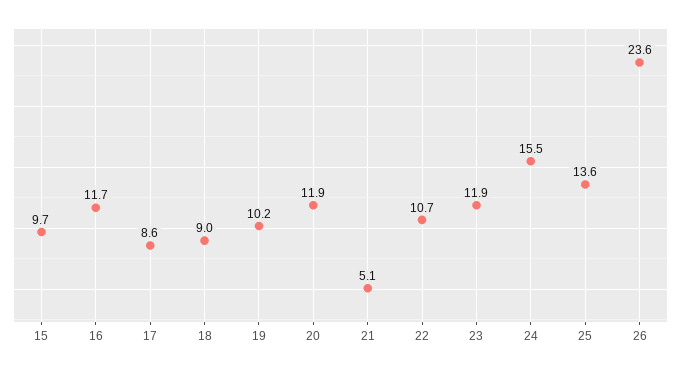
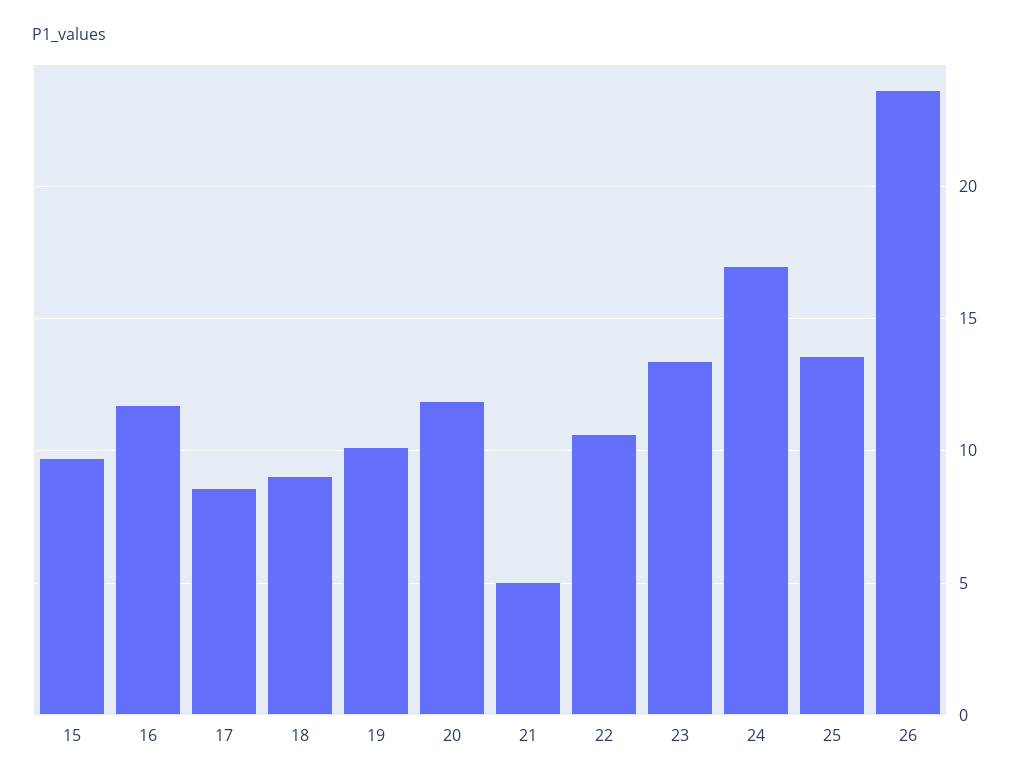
  {
    "15": 9.7,
    "16": 11.7,
    "17": 8.6,
    "18": 9,
    "19": 10.2,
    "20": 11.9,
    "21": 5.1,
    "22": 10.7,
-   "23": 11.9,
+   "23": 13.5,
-   "24": 15.5,
+   "24": 17,
    "25": 13.6,
    "26": 23.6
  }

